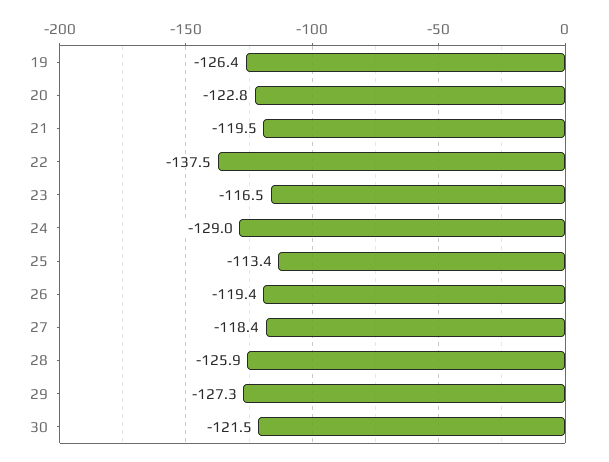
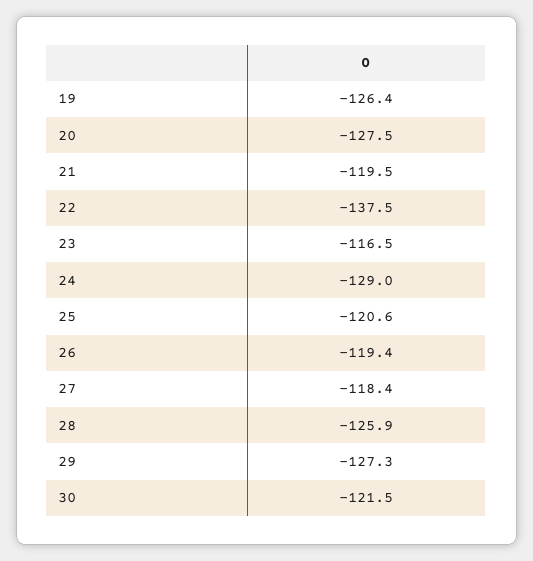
  {
    "19": -126.4,
-   "20": -122.8,
+   "20": -127.5,
    "21": -119.5,
    "22": -137.5,
    "23": -116.5,
    "24": -129,
-   "25": -113.4,
+   "25": -120.6,
    "26": -119.4,
    "27": -118.4,
    "28": -125.9,
    "29": -127.3,
    "30": -121.5
  }

